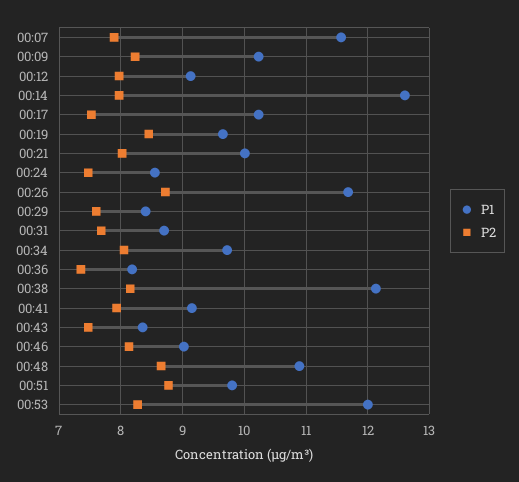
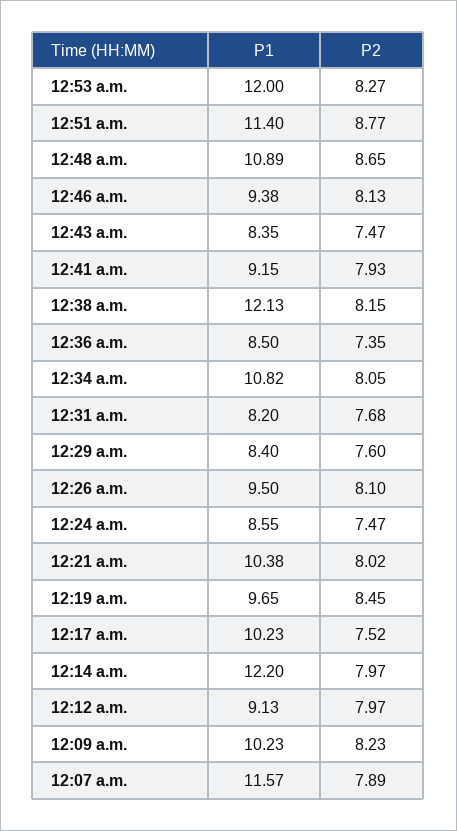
  {
    "P1": {
      "00:07": 11.57,
      "00:09": 10.23,
      "00:12": 9.13,
-     "00:14": 12.6,
+     "00:14": 12.2,
      "00:17": 10.23,
      "00:19": 9.65,
-     "00:21": 10,
+     "00:21": 10.38,
      "00:24": 8.55,
-     "00:26": 11.7,
+     "00:26": 9.5,
      "00:29": 8.4,
-     "00:31": 8.7,
+     "00:31": 8.2,
-     "00:34": 9.7,
+     "00:34": 10.82,
-     "00:36": 8.2,
+     "00:36": 8.5,
      "00:38": 12.13,
      "00:41": 9.15,
      "00:43": 8.35,
-     "00:46": 9,
+     "00:46": 9.38,
      "00:48": 10.89,
-     "00:51": 9.8,
+     "00:51": 11.4,
      "00:53": 12
    },
    "P2": {
      "00:07": 7.89,
      "00:09": 8.23,
      "00:12": 7.97,
      "00:14": 7.97,
      "00:17": 7.52,
      "00:19": 8.45,
      "00:21": 8.02,
      "00:24": 7.47,
-     "00:26": 8.7,
+     "00:26": 8.1,
      "00:29": 7.6,
      "00:31": 7.68,
      "00:34": 8.05,
      "00:36": 7.35,
      "00:38": 8.15,
      "00:41": 7.93,
      "00:43": 7.47,
      "00:46": 8.13,
      "00:48": 8.65,
      "00:51": 8.77,
      "00:53": 8.27
    }
  }

